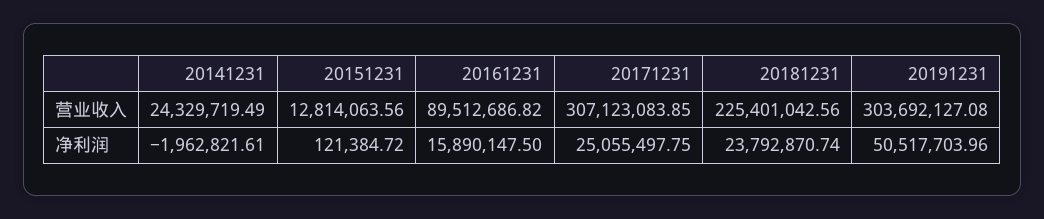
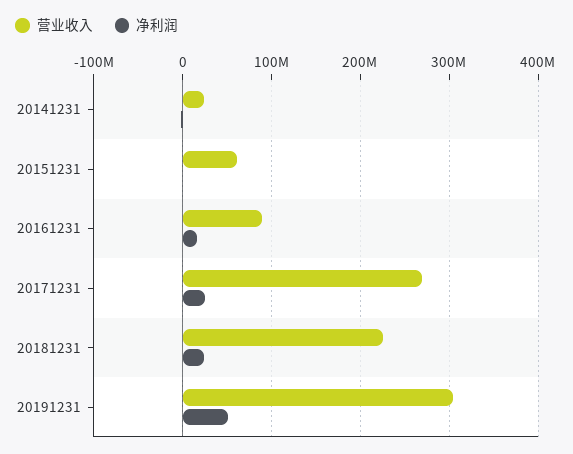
  {
    "营业收入": {
      "20141231": 24329719.49,
-     "20151231": 12814063.56,
+     "20151231": 60000000,
      "20161231": 89512686.82,
-     "20171231": 307123083.85,
+     "20171231": 270000000,
      "20181231": 225401042.56,
      "20191231": 303692127.08
    },
    "净利润": {
      "20141231": -1962821.61,
      "20151231": 121384.72,
      "20161231": 15890147.5,
      "20171231": 25055497.75,
      "20181231": 23792870.74,
      "20191231": 50517703.96
    }
  }

